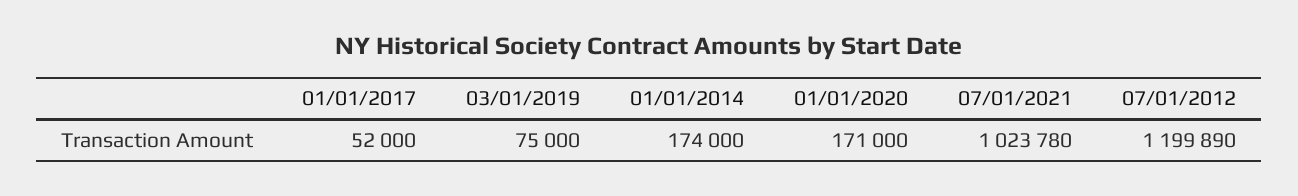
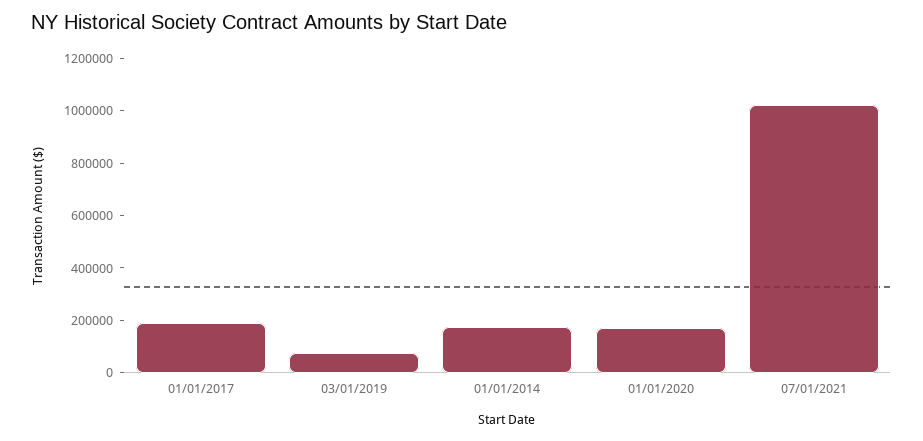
  {
-   "01/01/2017": 52000,
+   "01/01/2017": 200000,
    "03/01/2019": 75000,
    "01/01/2014": 174000,
    "01/01/2020": 171000,
-   "07/01/2021": 1023780,
+   "07/01/2021": 1023780
-   "07/01/2012": 1199890
  }

